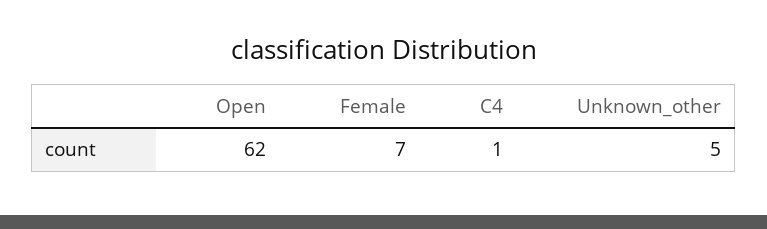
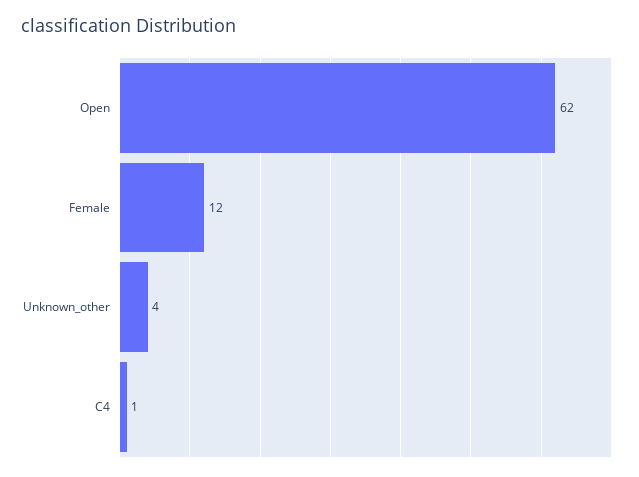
  {
    "Open": 62,
-   "Female": 7,
+   "Female": 12,
    "C4": 1,
-   "Unknown_other": 5
+   "Unknown_other": 4
  }

